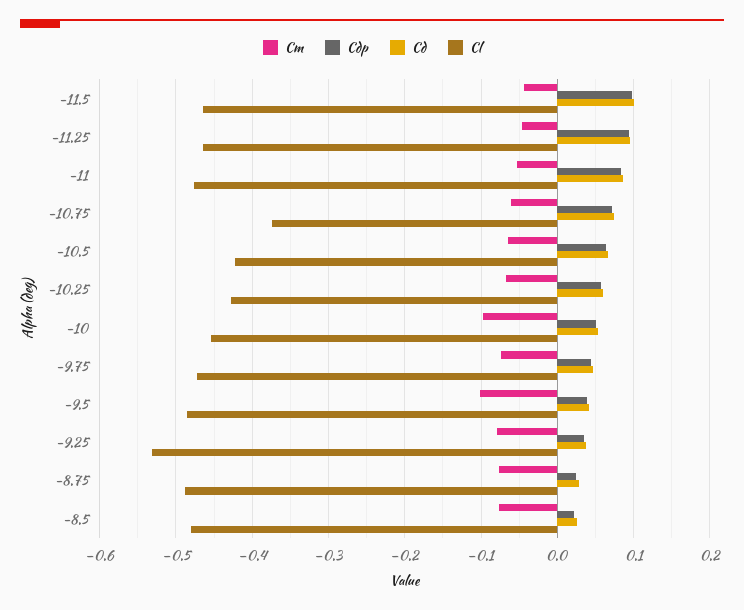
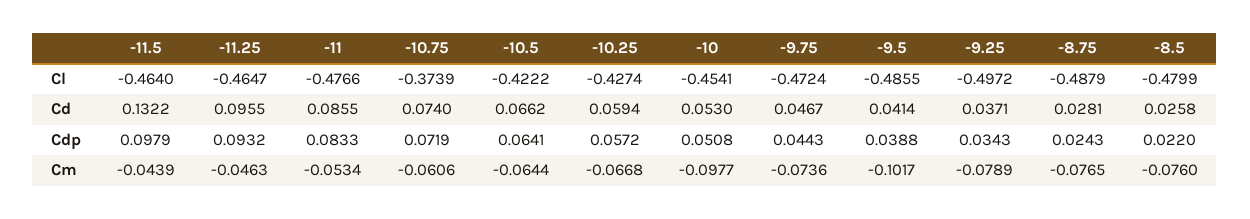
  {
    "Cm": {
      "-11.5": -0.0439,
      "-11.25": -0.0463,
      "-11": -0.0534,
      "-10.75": -0.0606,
      "-10.5": -0.0644,
      "-10.25": -0.0668,
      "-10": -0.0977,
      "-9.75": -0.0736,
      "-9.5": -0.1017,
      "-9.25": -0.0789,
      "-8.75": -0.0765,
      "-8.5": -0.076
    },
    "Cdp": {
      "-11.5": 0.0979,
      "-11.25": 0.0932,
      "-11": 0.0833,
      "-10.75": 0.0719,
      "-10.5": 0.0641,
      "-10.25": 0.0572,
      "-10": 0.0508,
      "-9.75": 0.0443,
      "-9.5": 0.0388,
      "-9.25": 0.0343,
      "-8.75": 0.0243,
      "-8.5": 0.022
    },
    "Cd": {
-     "-11.5": 0.1,
+     "-11.5": 0.1322,
      "-11.25": 0.0955,
      "-11": 0.0855,
      "-10.75": 0.074,
      "-10.5": 0.0662,
      "-10.25": 0.0594,
      "-10": 0.053,
      "-9.75": 0.0467,
      "-9.5": 0.0414,
      "-9.25": 0.0371,
      "-8.75": 0.0281,
      "-8.5": 0.0258
    },
    "Cl": {
      "-11.5": -0.464,
      "-11.25": -0.4647,
      "-11": -0.4766,
      "-10.75": -0.3739,
      "-10.5": -0.4222,
      "-10.25": -0.4274,
      "-10": -0.4541,
      "-9.75": -0.4724,
      "-9.5": -0.4855,
-     "-9.25": -0.53,
+     "-9.25": -0.4972,
      "-8.75": -0.4879,
      "-8.5": -0.4799
    }
  }

